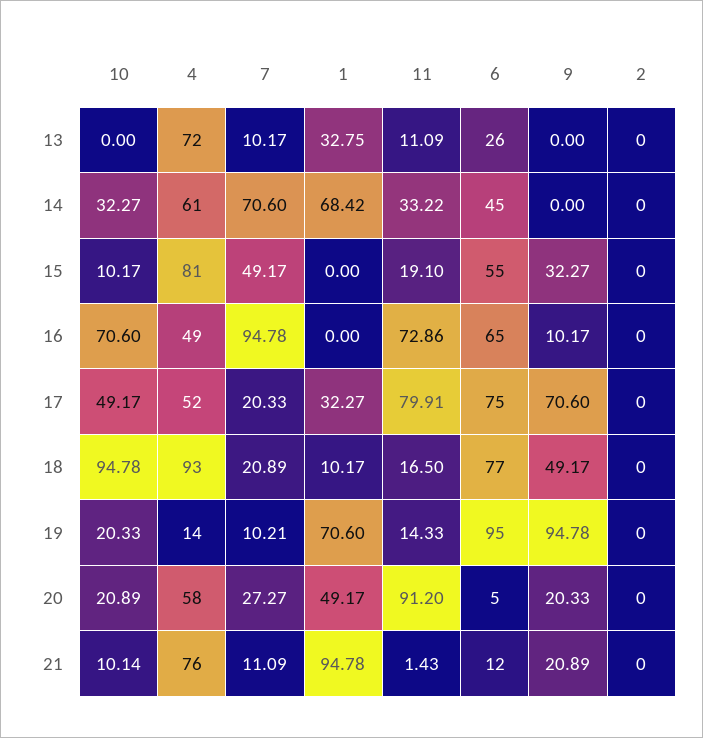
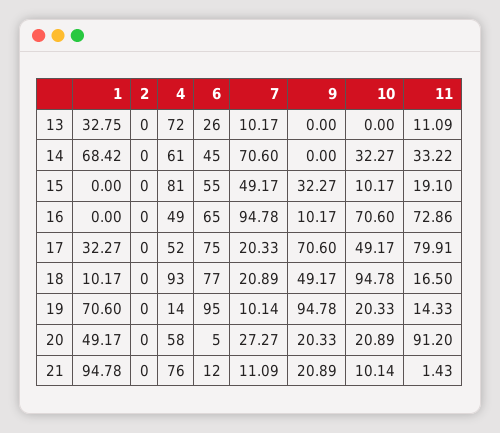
  {
    "10": {
      "13": 0,
      "14": 32.27,
      "15": 10.17,
      "16": 70.6,
      "17": 49.17,
      "18": 94.78,
      "19": 20.33,
      "20": 20.89,
      "21": 10.14
    },
    "4": {
      "13": 72,
      "14": 61,
      "15": 81,
      "16": 49,
      "17": 52,
      "18": 93,
      "19": 14,
      "20": 58,
      "21": 76
    },
    "7": {
      "13": 10.17,
      "14": 70.6,
      "15": 49.17,
      "16": 94.78,
      "17": 20.33,
      "18": 20.89,
-     "19": 10.21,
+     "19": 10.14,
      "20": 27.27,
      "21": 11.09
    },
    "1": {
      "13": 32.75,
      "14": 68.42,
      "15": 0,
      "16": 0,
      "17": 32.27,
      "18": 10.17,
      "19": 70.6,
      "20": 49.17,
      "21": 94.78
    },
    "11": {
      "13": 11.09,
      "14": 33.22,
      "15": 19.1,
      "16": 72.86,
      "17": 79.91,
      "18": 16.5,
      "19": 14.33,
      "20": 91.2,
      "21": 1.43
    },
    "6": {
      "13": 26,
      "14": 45,
      "15": 55,
      "16": 65,
      "17": 75,
      "18": 77,
      "19": 95,
      "20": 5,
      "21": 12
    },
    "9": {
      "13": 0,
      "14": 0,
      "15": 32.27,
      "16": 10.17,
      "17": 70.6,
      "18": 49.17,
      "19": 94.78,
      "20": 20.33,
      "21": 20.89
    },
    "2": {
      "13": 0,
      "14": 0,
      "15": 0,
      "16": 0,
      "17": 0,
      "18": 0,
      "19": 0,
      "20": 0,
      "21": 0
    }
  }

